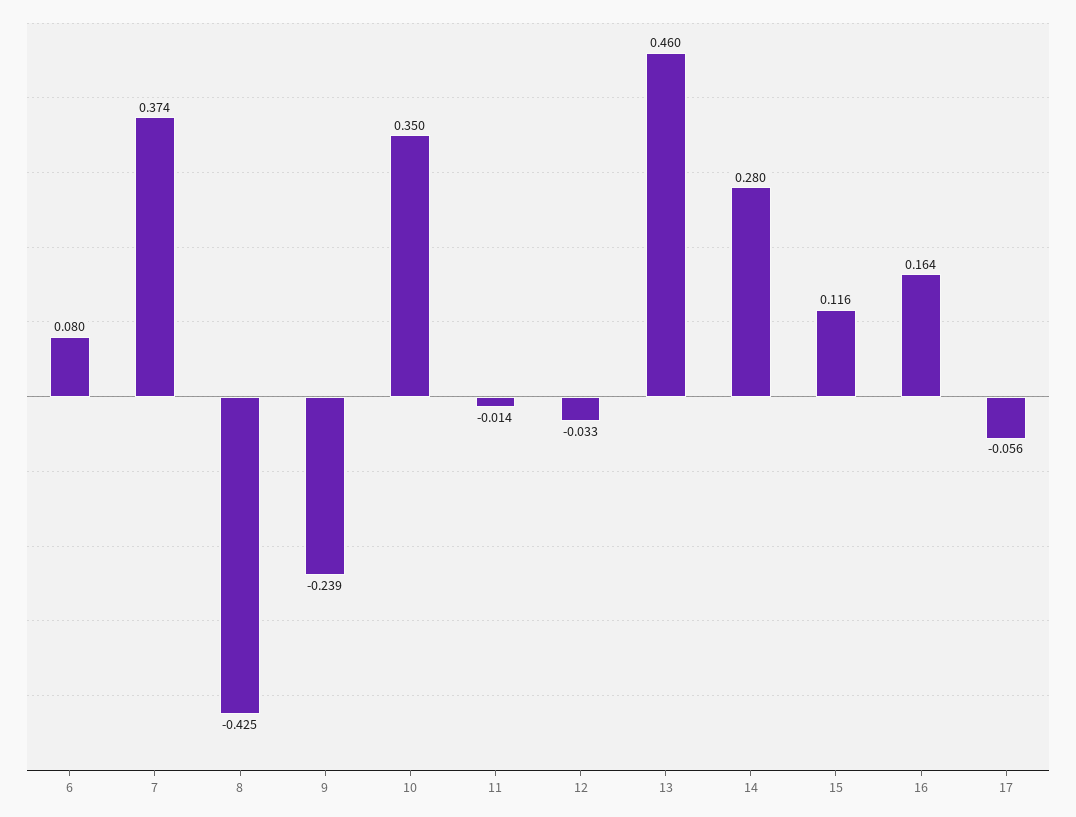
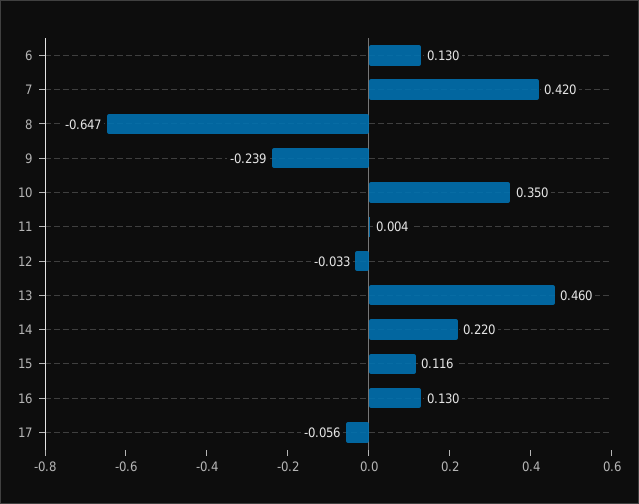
  {
-   "6": 0.08,
+   "6": 0.13,
-   "7": 0.374,
+   "7": 0.42,
-   "8": -0.425,
+   "8": -0.647,
    "9": -0.239,
    "10": 0.35,
-   "11": -0.014,
+   "11": 0.004,
    "12": -0.033,
    "13": 0.46,
-   "14": 0.28,
+   "14": 0.22,
    "15": 0.116,
-   "16": 0.164,
+   "16": 0.13,
    "17": -0.056
  }

